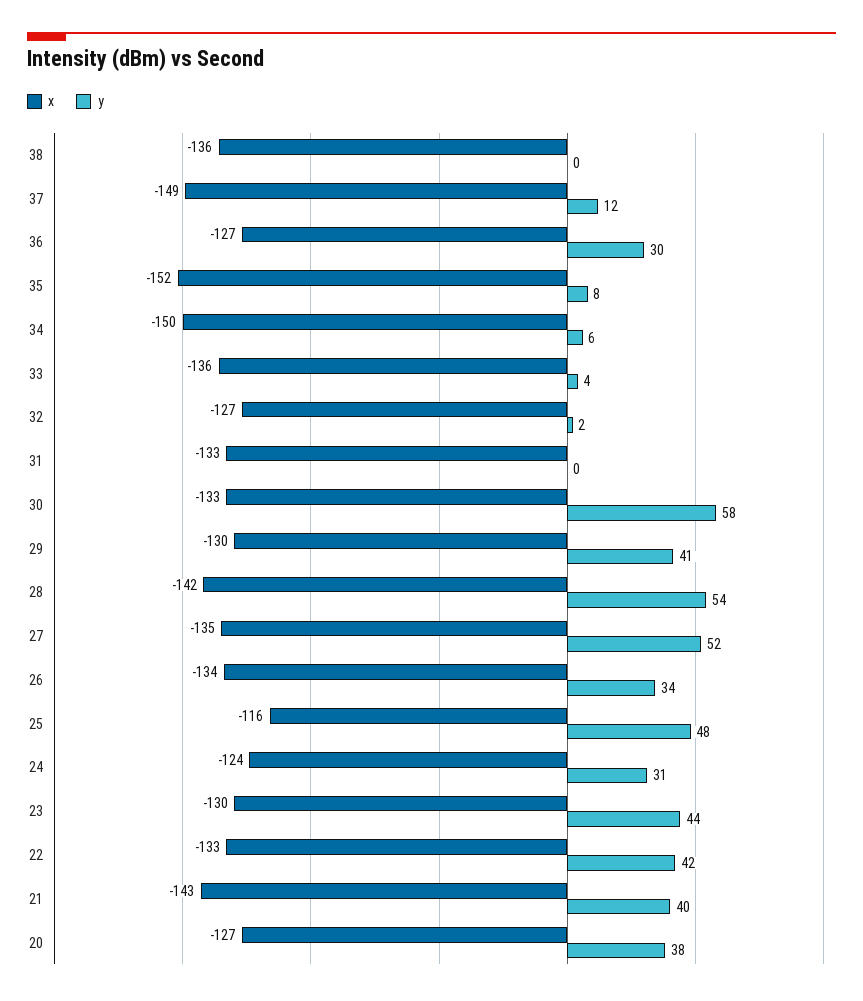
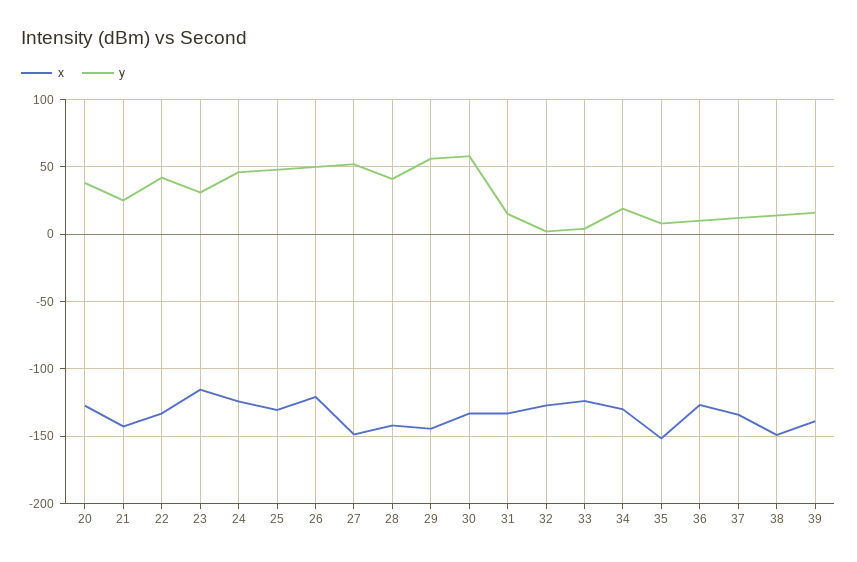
  {
    "x": {
-     "38": -136,
+     "38": -150,
-     "37": -149,
+     "37": -135,
      "36": -127,
      "35": -152,
-     "34": -150,
+     "34": -130,
-     "33": -136,
+     "33": -125,
      "32": -127,
      "31": -133,
      "30": -133,
-     "29": -130,
+     "29": -145,
      "28": -142,
-     "27": -135,
+     "27": -150,
-     "26": -134,
+     "26": -120,
-     "25": -116,
+     "25": -130,
      "24": -124,
-     "23": -130,
+     "23": -115,
      "22": -133,
      "21": -143,
-     "20": -127
+     "20": -127,
+     "39": -140
    },
    "y": {
-     "38": 0,
+     "38": 15,
      "37": 12,
-     "36": 30,
+     "36": 10,
      "35": 8,
-     "34": 6,
+     "34": 20,
      "33": 4,
      "32": 2,
-     "31": 0,
+     "31": 15,
      "30": 58,
-     "29": 41,
+     "29": 55,
-     "28": 54,
+     "28": 40,
      "27": 52,
-     "26": 34,
+     "26": 50,
      "25": 48,
-     "24": 31,
+     "24": 45,
-     "23": 44,
+     "23": 30,
      "22": 42,
-     "21": 40,
+     "21": 25,
-     "20": 38
+     "20": 38,
+     "39": 15
    }
  }

